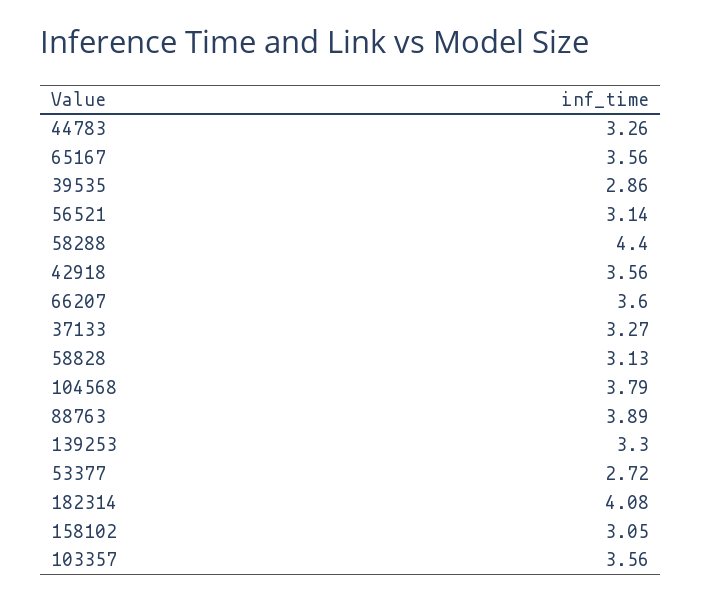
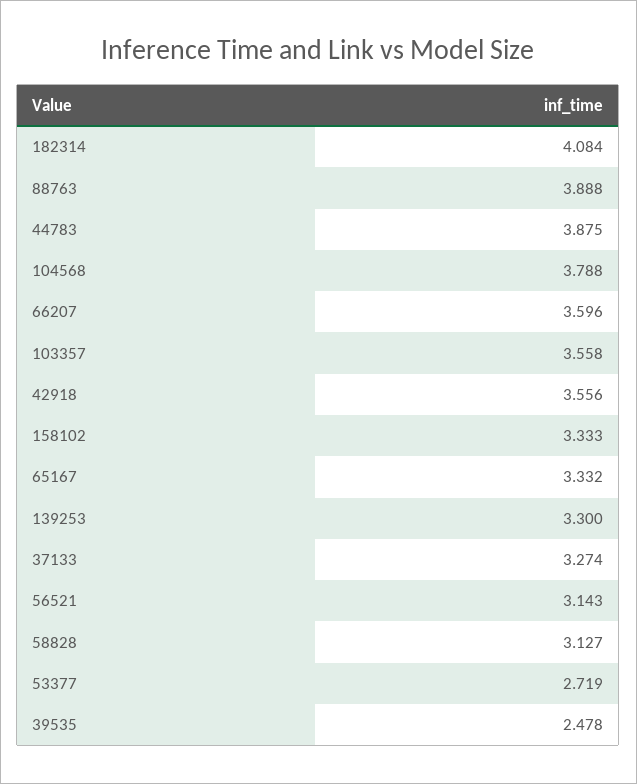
  {
-   "44783": 3.26,
+   "44783": 3.875,
-   "65167": 3.56,
+   "65167": 3.332,
-   "39535": 2.86,
+   "39535": 2.478,
    "56521": 3.143,
-   "58288": 4.4,
    "42918": 3.556,
    "66207": 3.596,
    "37133": 3.274,
    "58828": 3.127,
    "104568": 3.788,
    "88763": 3.888,
    "139253": 3.3,
    "53377": 2.719,
    "182314": 4.084,
-   "158102": 3.05,
+   "158102": 3.333,
    "103357": 3.558
  }

